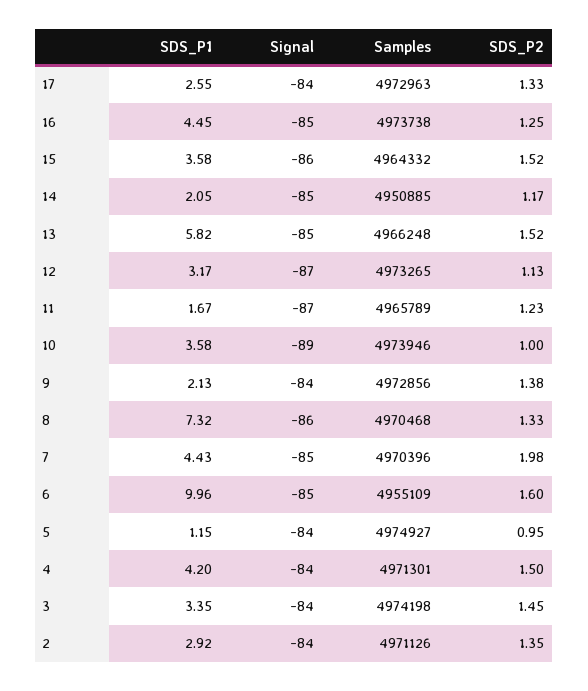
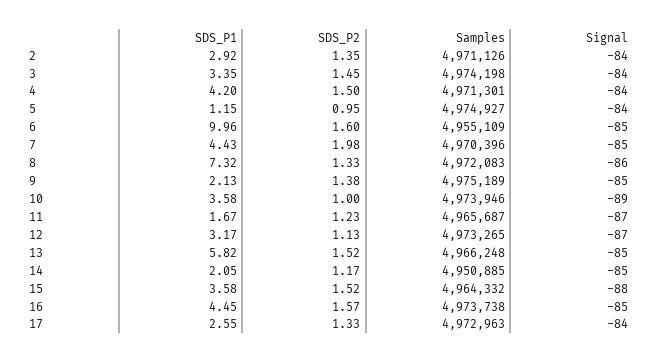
  {
    "SDS_P1": {
      "17": 2.55,
      "16": 4.45,
      "15": 3.58,
      "14": 2.05,
      "13": 5.82,
      "12": 3.17,
      "11": 1.67,
      "10": 3.58,
      "9": 2.13,
      "8": 7.32,
      "7": 4.43,
      "6": 9.96,
      "5": 1.15,
      "4": 4.2,
      "3": 3.35,
      "2": 2.92
    },
    "Signal": {
      "17": -84,
      "16": -85,
-     "15": -86,
+     "15": -88,
      "14": -85,
      "13": -85,
      "12": -87,
      "11": -87,
      "10": -89,
-     "9": -84,
+     "9": -85,
      "8": -86,
      "7": -85,
      "6": -85,
      "5": -84,
      "4": -84,
      "3": -84,
      "2": -84
    },
    "Samples": {
      "17": 4972963,
      "16": 4973738,
      "15": 4964332,
      "14": 4950885,
      "13": 4966248,
      "12": 4973265,
-     "11": 4965789,
+     "11": 4965687,
      "10": 4973946,
-     "9": 4972856,
+     "9": 4975189,
-     "8": 4970468,
+     "8": 4972083,
      "7": 4970396,
      "6": 4955109,
      "5": 4974927,
      "4": 4971301,
      "3": 4974198,
      "2": 4971126
    },
    "SDS_P2": {
      "17": 1.33,
-     "16": 1.25,
+     "16": 1.57,
      "15": 1.52,
      "14": 1.17,
      "13": 1.52,
      "12": 1.13,
      "11": 1.23,
      "10": 1,
      "9": 1.38,
      "8": 1.33,
      "7": 1.98,
      "6": 1.6,
      "5": 0.95,
      "4": 1.5,
      "3": 1.45,
      "2": 1.35
    }
  }

